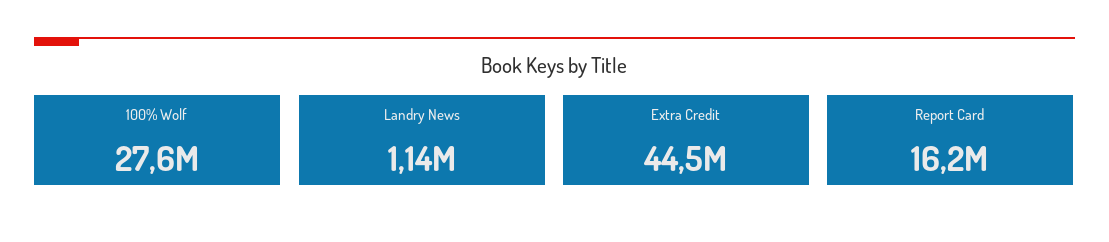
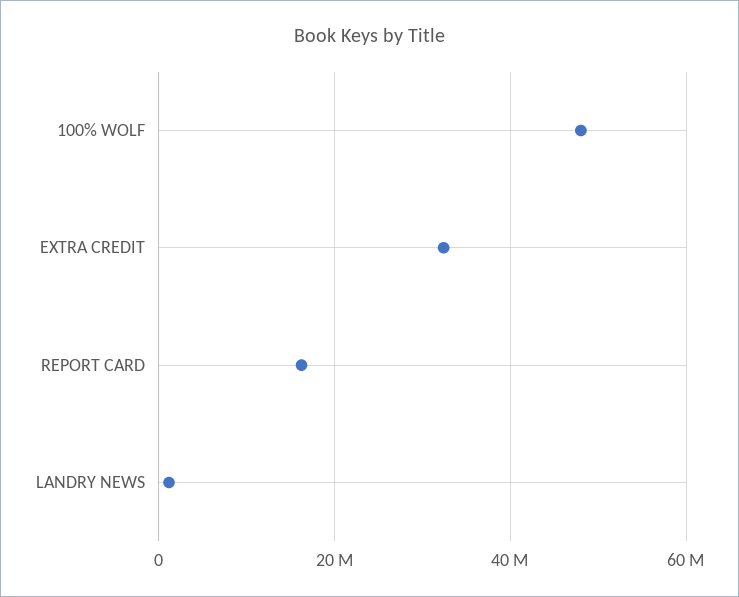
  {
-   "100% Wolf": 27600000,
+   "100% Wolf": 48000000,
    "Landry News": 1140000,
-   "Extra Credit": 44500000,
+   "Extra Credit": 32000000,
    "Report Card": 16200000
  }

